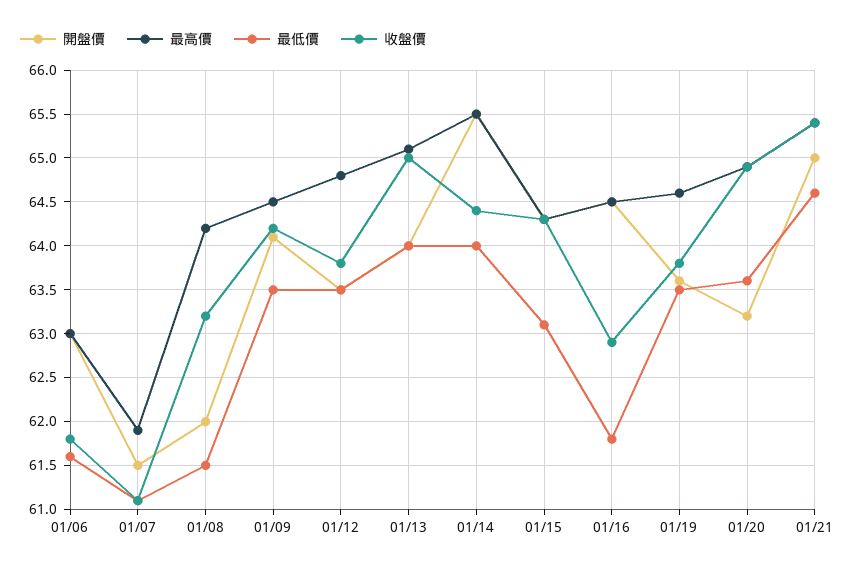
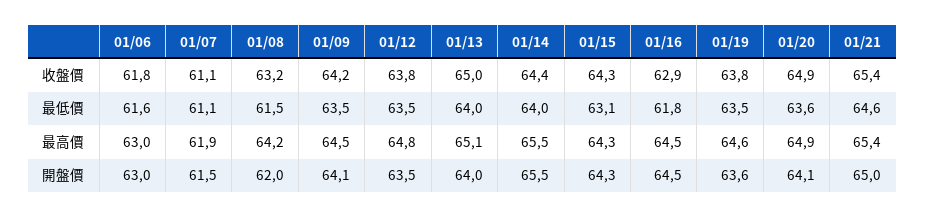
  {
    "開盤價": {
      "01/06": 63,
      "01/07": 61.5,
      "01/08": 62,
      "01/09": 64.1,
      "01/12": 63.5,
      "01/13": 64,
      "01/14": 65.5,
      "01/15": 64.3,
      "01/16": 64.5,
      "01/19": 63.6,
-     "01/20": 63.2,
+     "01/20": 64.1,
      "01/21": 65
    },
    "最高價": {
      "01/06": 63,
      "01/07": 61.9,
      "01/08": 64.2,
      "01/09": 64.5,
      "01/12": 64.8,
      "01/13": 65.1,
      "01/14": 65.5,
      "01/15": 64.3,
      "01/16": 64.5,
      "01/19": 64.6,
      "01/20": 64.9,
      "01/21": 65.4
    },
    "最低價": {
      "01/06": 61.6,
      "01/07": 61.1,
      "01/08": 61.5,
      "01/09": 63.5,
      "01/12": 63.5,
      "01/13": 64,
      "01/14": 64,
      "01/15": 63.1,
      "01/16": 61.8,
      "01/19": 63.5,
      "01/20": 63.6,
      "01/21": 64.6
    },
    "收盤價": {
      "01/06": 61.8,
      "01/07": 61.1,
      "01/08": 63.2,
      "01/09": 64.2,
      "01/12": 63.8,
      "01/13": 65,
      "01/14": 64.4,
      "01/15": 64.3,
      "01/16": 62.9,
      "01/19": 63.8,
      "01/20": 64.9,
      "01/21": 65.4
    }
  }

